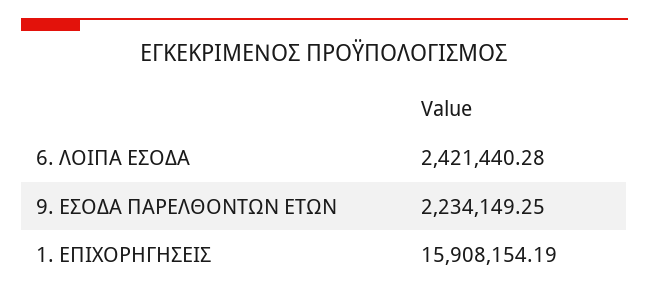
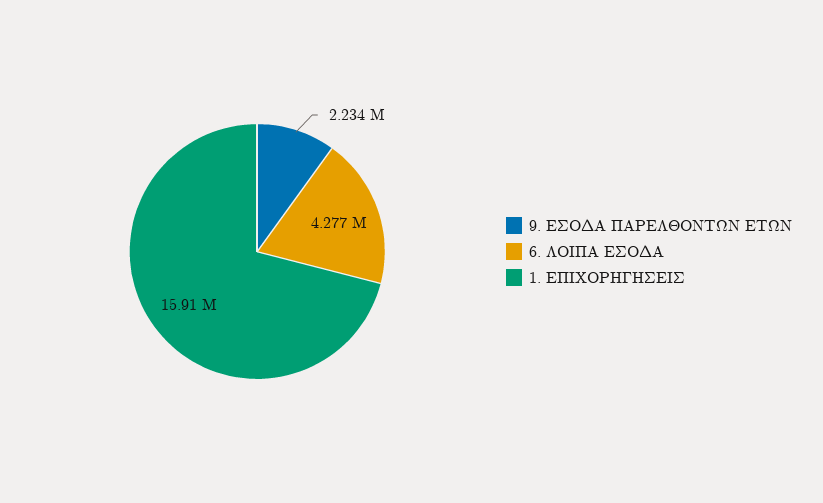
  {
-   "6. ΛΟΙΠΑ ΕΣΟΔΑ": 2421440.28,
+   "6. ΛΟΙΠΑ ΕΣΟΔΑ": 4277000,
    "9. ΕΣΟΔΑ ΠΑΡΕΛΘΟΝΤΩΝ ΕΤΩΝ": 2234149.25,
    "1. ΕΠΙΧΟΡΗΓΗΣΕΙΣ": 15908154.19
  }

